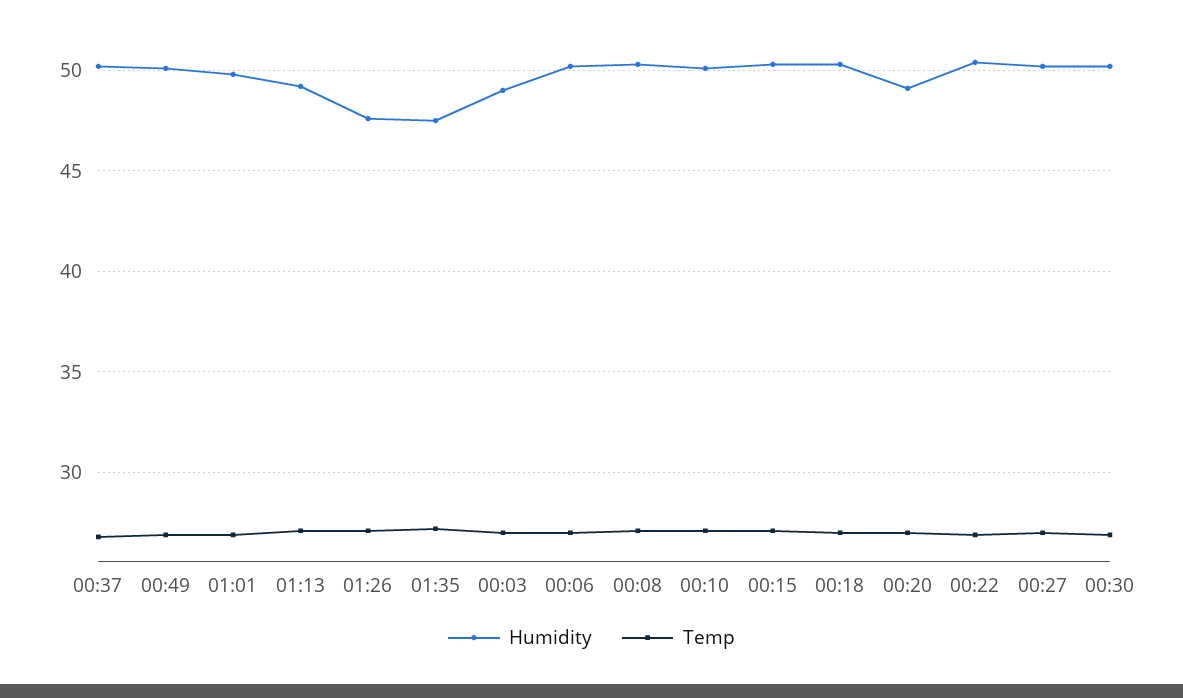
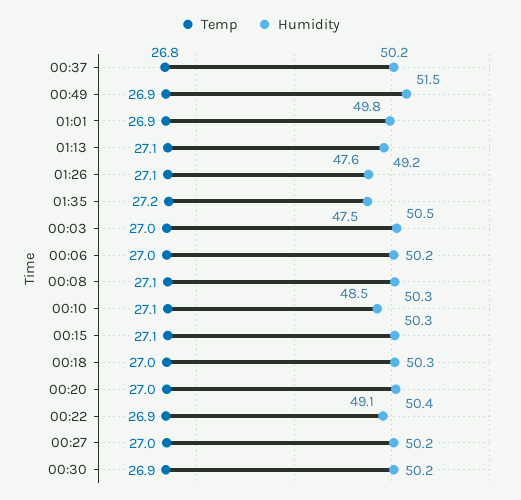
  {
    "Humidity": {
      "00:37": 50.2,
-     "00:49": 50,
+     "00:49": 51.5,
      "01:01": 49.8,
      "01:13": 49.2,
      "01:26": 47.6,
      "01:35": 47.5,
-     "00:03": 49,
+     "00:03": 50.5,
      "00:06": 50.2,
      "00:08": 50.3,
-     "00:10": 50,
+     "00:10": 48.5,
      "00:15": 50.3,
      "00:18": 50.3,
-     "00:20": 49,
+     "00:20": 50.4,
-     "00:22": 50.5,
+     "00:22": 49.1,
      "00:27": 50.2,
      "00:30": 50.2
    },
    "Temp": {
      "00:37": 26.8,
      "00:49": 26.9,
      "01:01": 26.9,
      "01:13": 27.1,
      "01:26": 27.1,
      "01:35": 27.2,
      "00:03": 27,
      "00:06": 27,
      "00:08": 27.1,
      "00:10": 27.1,
      "00:15": 27.1,
      "00:18": 27,
      "00:20": 27,
      "00:22": 26.9,
      "00:27": 27,
      "00:30": 26.9
    }
  }

